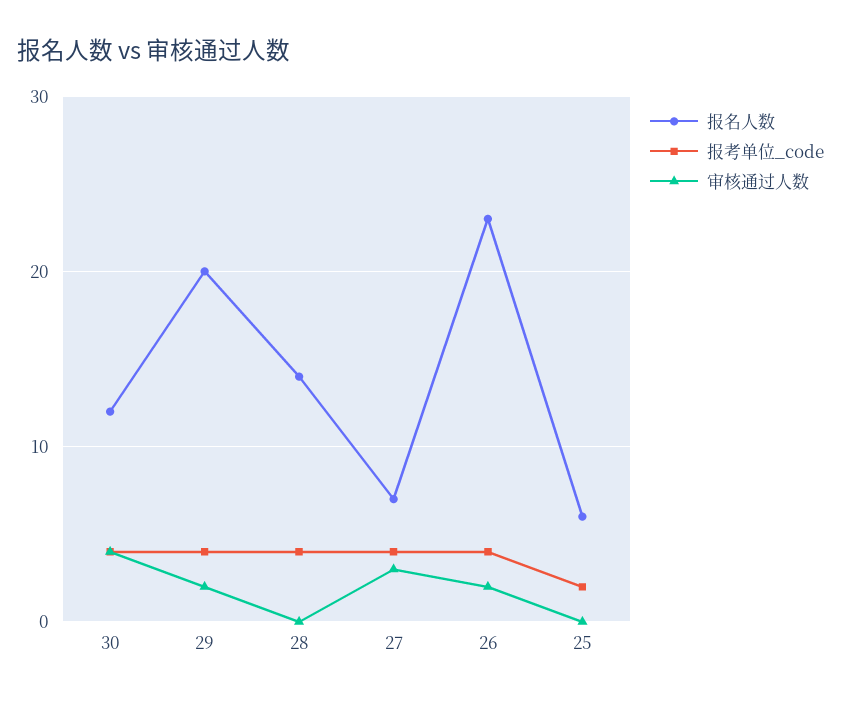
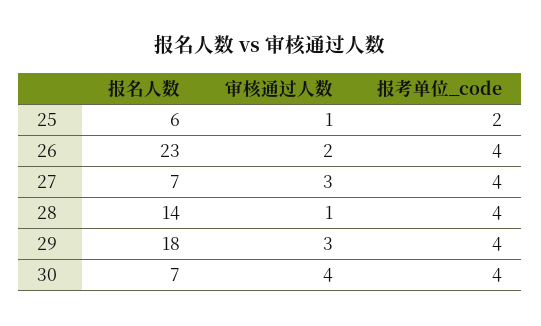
  {
    "报名人数": {
-     "30": 12,
+     "30": 7,
-     "29": 20,
+     "29": 18,
      "28": 14,
      "27": 7,
      "26": 23,
      "25": 6
    },
    "报考单位_code": {
      "30": 4,
      "29": 4,
      "28": 4,
      "27": 4,
      "26": 4,
      "25": 2
    },
    "审核通过人数": {
      "30": 4,
-     "29": 2,
+     "29": 3,
-     "28": 0,
+     "28": 1,
      "27": 3,
      "26": 2,
-     "25": 0
+     "25": 1
    }
  }

